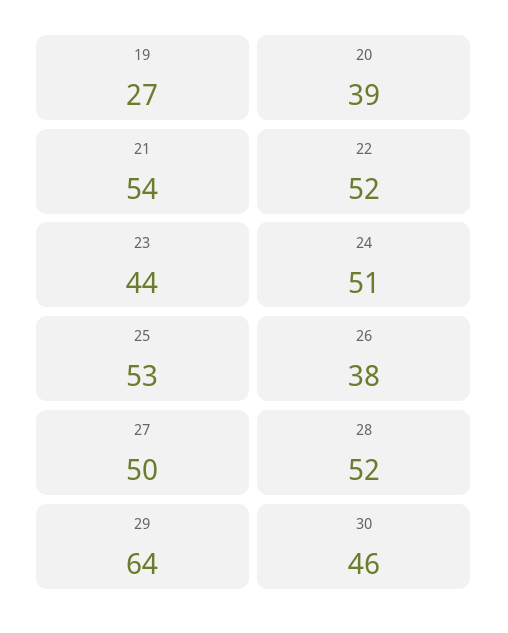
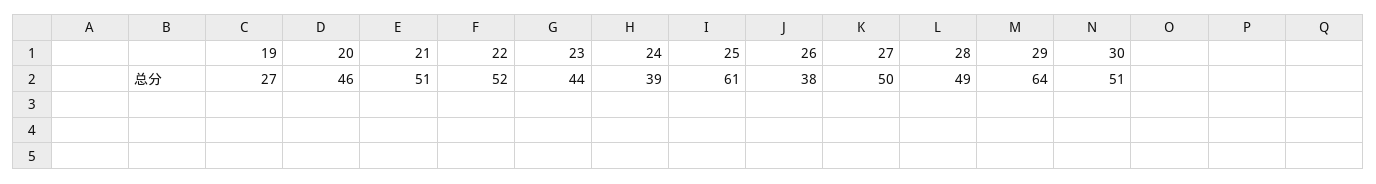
  {
    "19": 27,
-   "20": 39,
+   "20": 46,
-   "21": 54,
+   "21": 51,
    "22": 52,
    "23": 44,
-   "24": 51,
+   "24": 39,
-   "25": 53,
+   "25": 61,
    "26": 38,
    "27": 50,
-   "28": 52,
+   "28": 49,
    "29": 64,
-   "30": 46
+   "30": 51
  }

